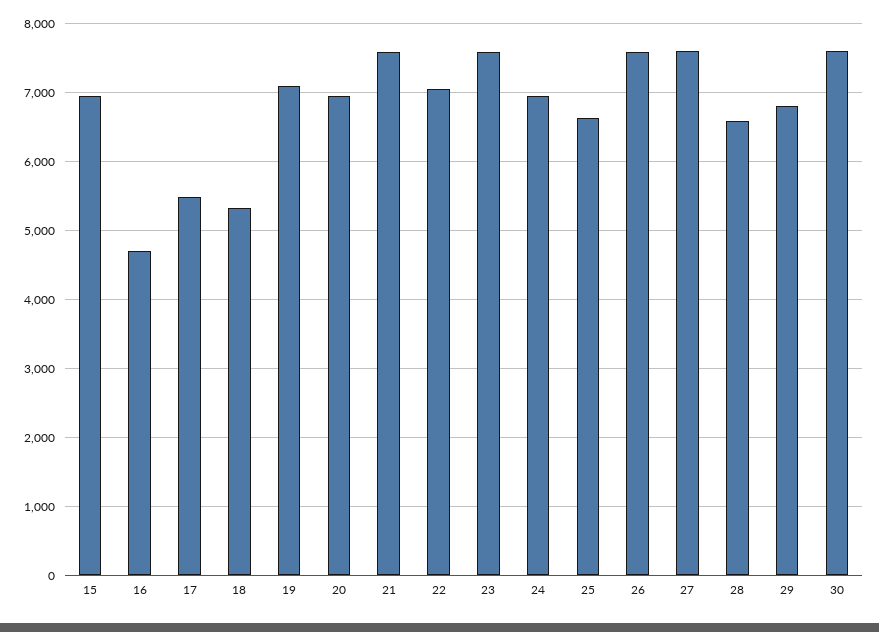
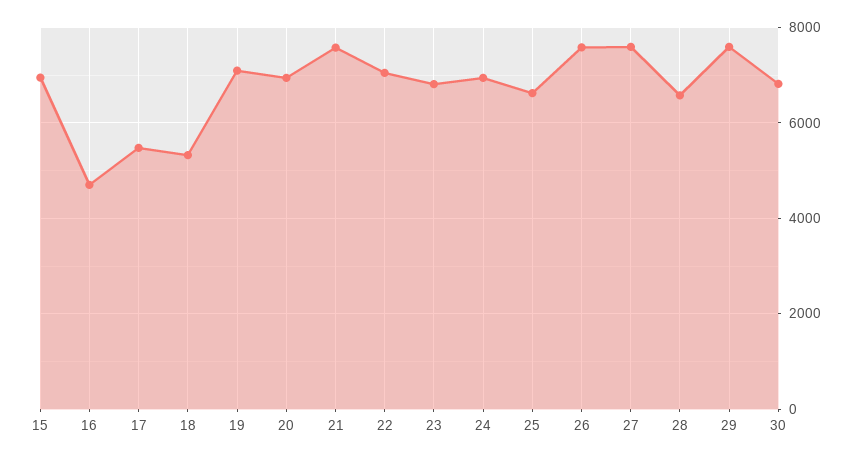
  {
    "15": 6900,
    "16": 4700,
    "17": 5500,
    "18": 5300,
    "19": 7100,
    "20": 6900,
    "21": 7600,
    "22": 7000,
-   "23": 7600,
+   "23": 6800,
    "24": 6900,
    "25": 6600,
    "26": 7600,
    "27": 7600,
    "28": 6600,
-   "29": 6800,
+   "29": 7600,
-   "30": 7600
+   "30": 6800
  }

